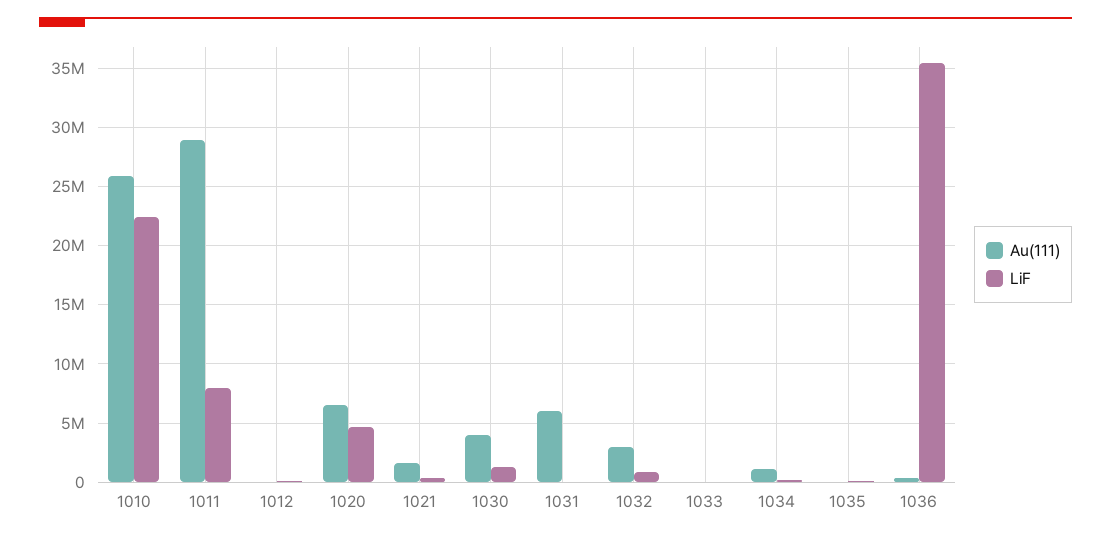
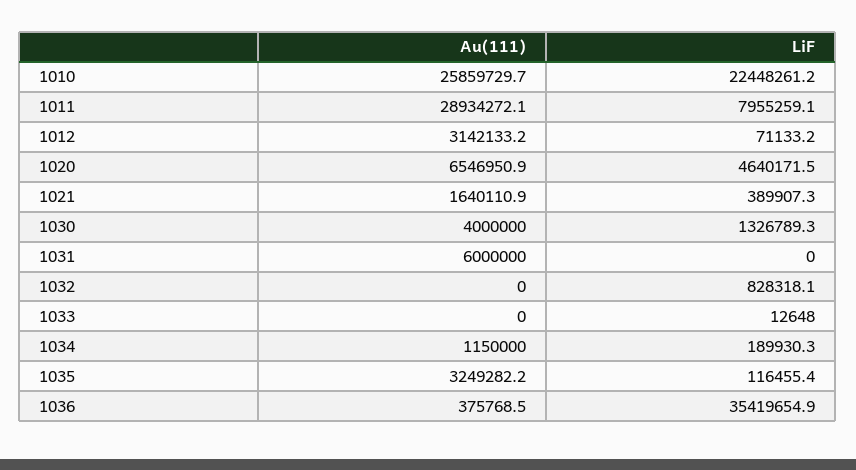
  {
    "Au(111)": {
      "1010": 25859729.7,
      "1011": 28934272.1,
-     "1012": 0,
+     "1012": 3142133.2,
      "1020": 6546950.9,
      "1021": 1640110.9,
      "1030": 4000000,
      "1031": 6000000,
-     "1032": 3000000,
+     "1032": 0,
      "1033": 0,
      "1034": 1150000,
-     "1035": 0,
+     "1035": 3249282.2,
      "1036": 375768.5
    },
    "LiF": {
      "1010": 22448261.2,
      "1011": 7955259.1,
      "1012": 71133.2,
      "1020": 4640171.5,
      "1021": 389907.3,
      "1030": 1326789.3,
      "1031": 0,
      "1032": 828318.1,
      "1033": 12648,
      "1034": 189930.3,
      "1035": 116455.4,
      "1036": 35419654.9
    }
  }

